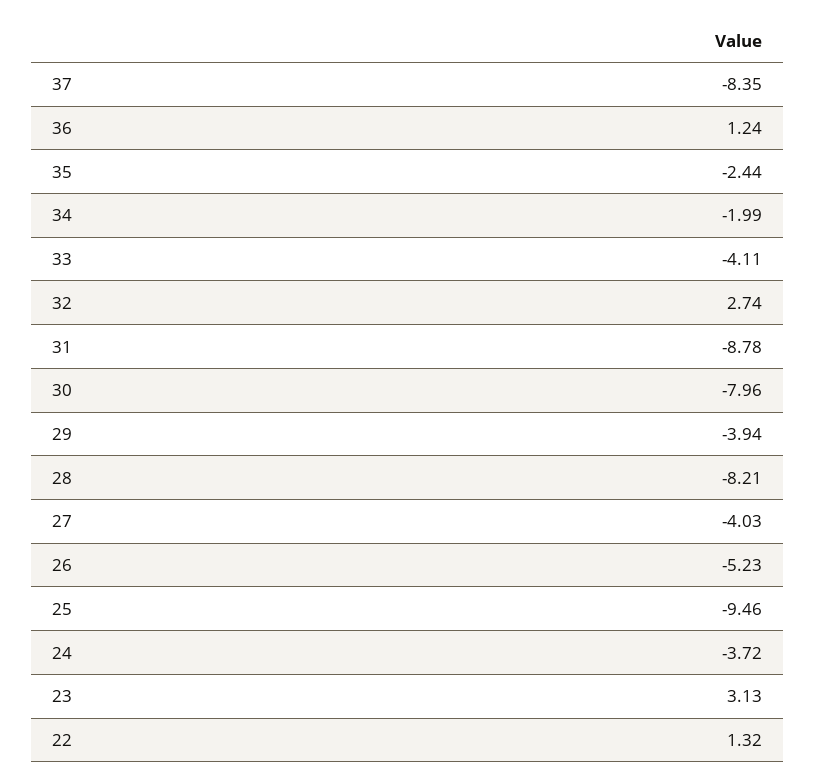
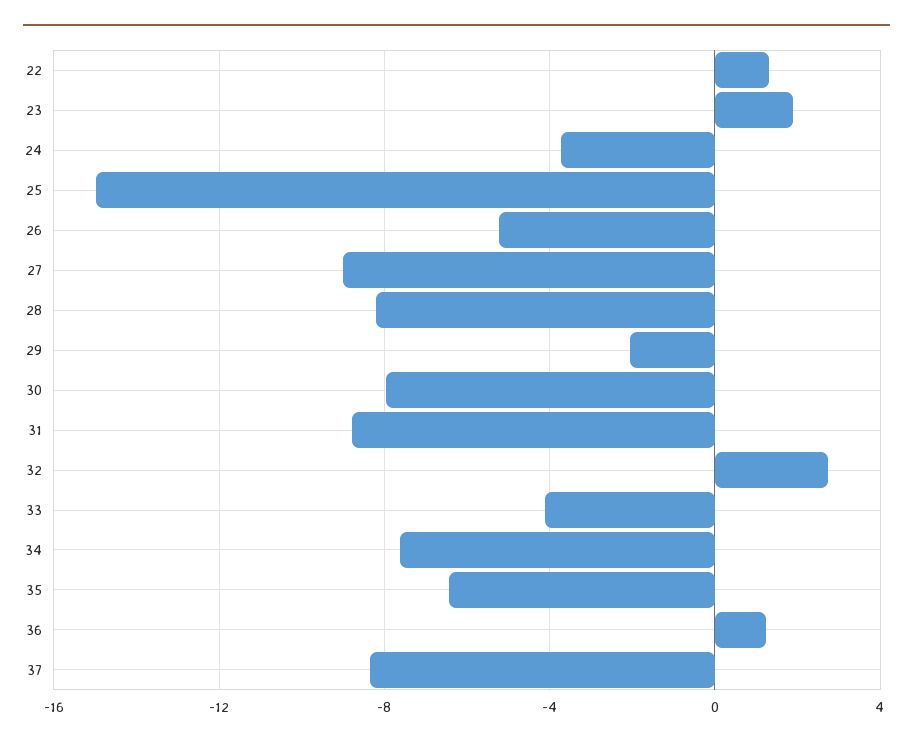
  {
    "37": -8.35,
    "36": 1.24,
-   "35": -2.44,
+   "35": -6.5,
-   "34": -1.99,
+   "34": -7.5,
    "33": -4.11,
    "32": 2.74,
    "31": -8.78,
    "30": -7.96,
-   "29": -3.94,
+   "29": -2,
    "28": -8.21,
-   "27": -4.03,
+   "27": -9,
    "26": -5.23,
-   "25": -9.46,
+   "25": -15,
    "24": -3.72,
-   "23": 3.13,
+   "23": 2,
    "22": 1.32
  }

